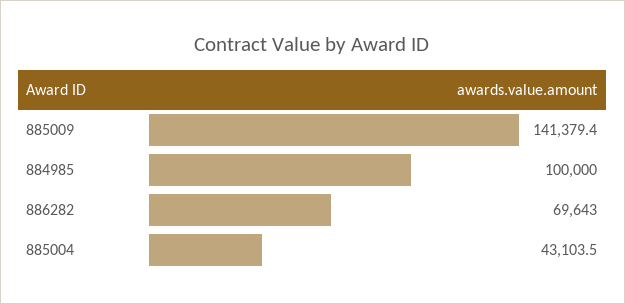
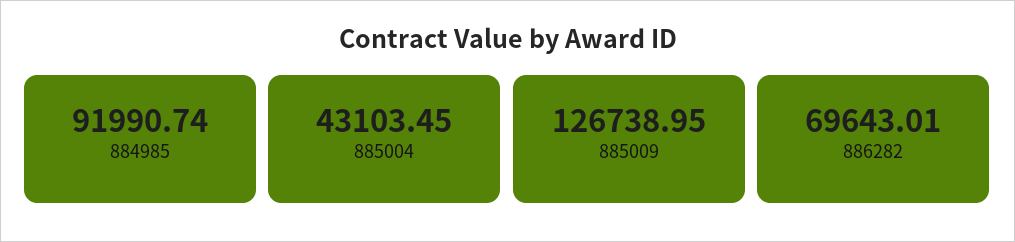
  {
-   "885009": 141379.4,
+   "885009": 126738.95,
-   "884985": 100000,
+   "884985": 91990.74,
    "886282": 69643.01,
    "885004": 43103.45
  }

